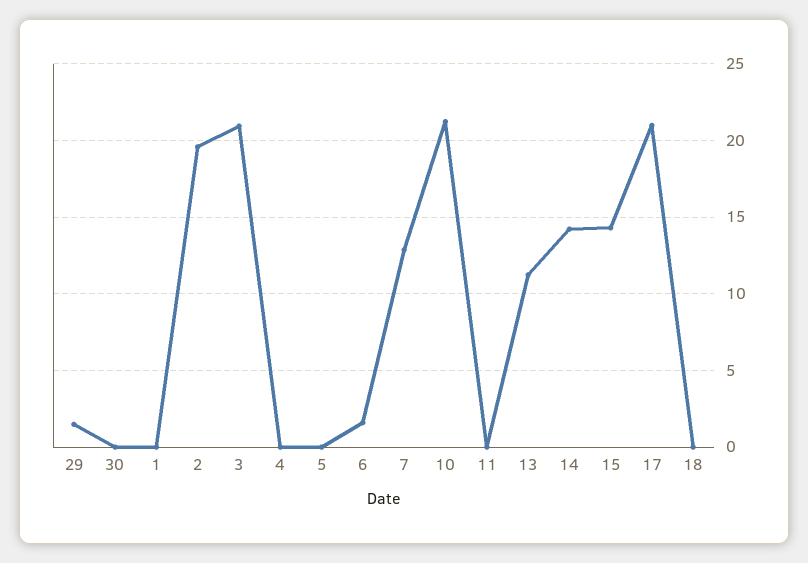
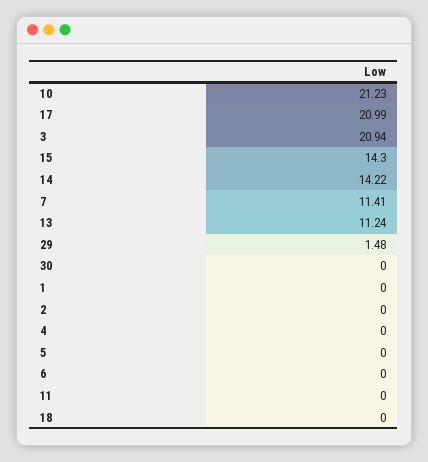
  {
    "29": 1.48,
    "30": 0,
    "1": 0,
-   "2": 19.5,
+   "2": 0,
    "3": 20.94,
    "4": 0,
    "5": 0,
-   "6": 1.5,
+   "6": 0,
-   "7": 13,
+   "7": 11.41,
    "10": 21.23,
    "11": 0,
    "13": 11.24,
    "14": 14.22,
    "15": 14.3,
    "17": 20.99,
    "18": 0
  }

